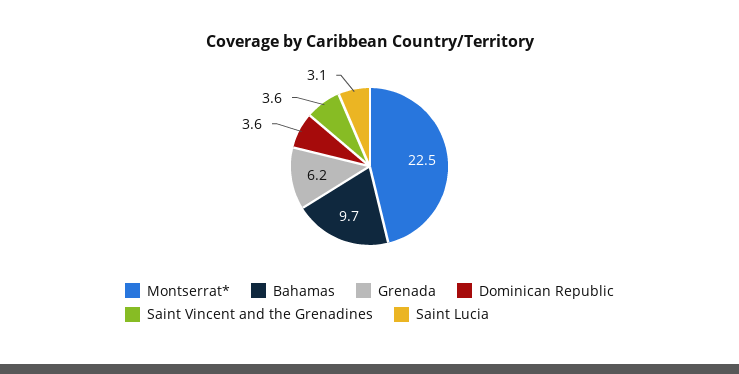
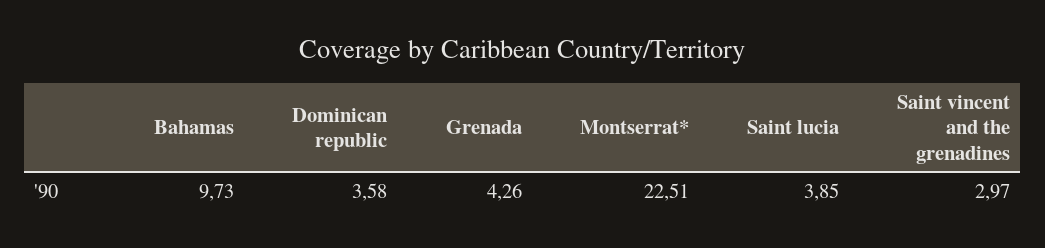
  {
    "Montserrat*": 22.51,
    "Bahamas": 9.73,
-   "Grenada": 6.2,
+   "Grenada": 4.26,
    "Dominican Republic": 3.58,
-   "Saint Vincent and the Grenadines": 3.6,
+   "Saint Vincent and the Grenadines": 2.97,
-   "Saint Lucia": 3.1
+   "Saint Lucia": 3.85
  }

